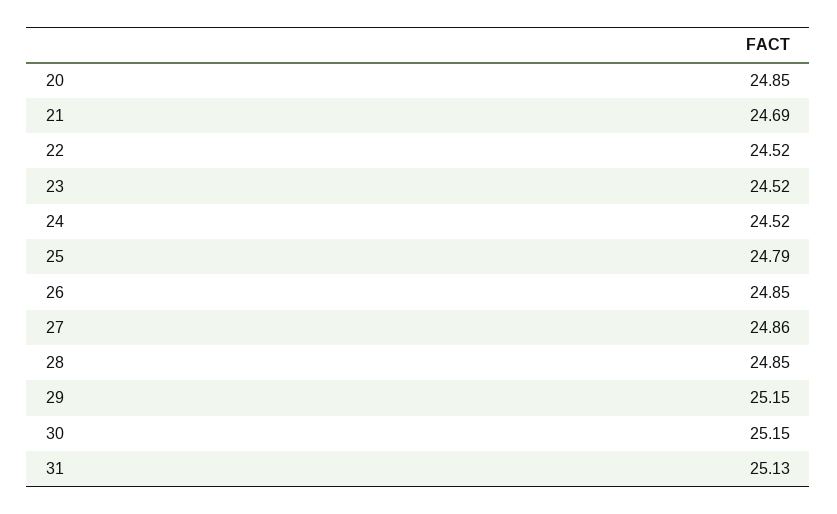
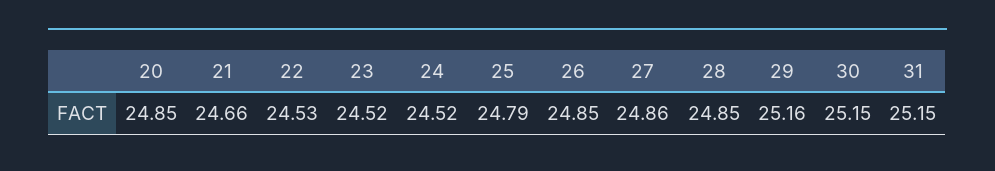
  {
    "20": 24.85,
-   "21": 24.69,
+   "21": 24.66,
-   "22": 24.52,
+   "22": 24.53,
    "23": 24.52,
    "24": 24.52,
    "25": 24.79,
    "26": 24.85,
    "27": 24.86,
    "28": 24.85,
-   "29": 25.15,
+   "29": 25.16,
    "30": 25.15,
-   "31": 25.13
+   "31": 25.15
  }

